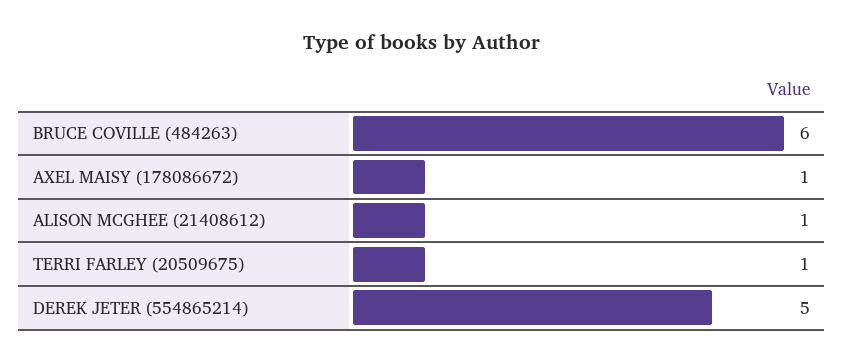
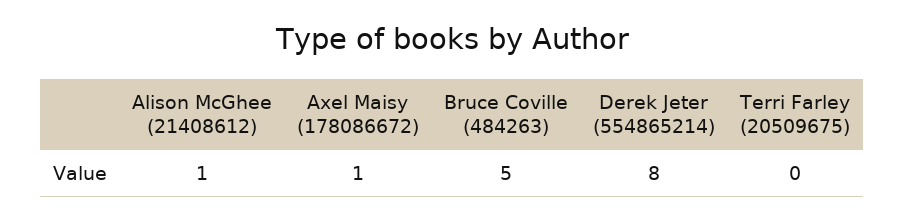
  {
-   "BRUCE COVILLE (484263)": 6,
+   "BRUCE COVILLE (484263)": 5,
    "AXEL MAISY (178086672)": 1,
    "ALISON MCGHEE (21408612)": 1,
-   "TERRI FARLEY (20509675)": 1,
+   "TERRI FARLEY (20509675)": 0,
-   "DEREK JETER (554865214)": 5
+   "DEREK JETER (554865214)": 8
  }

